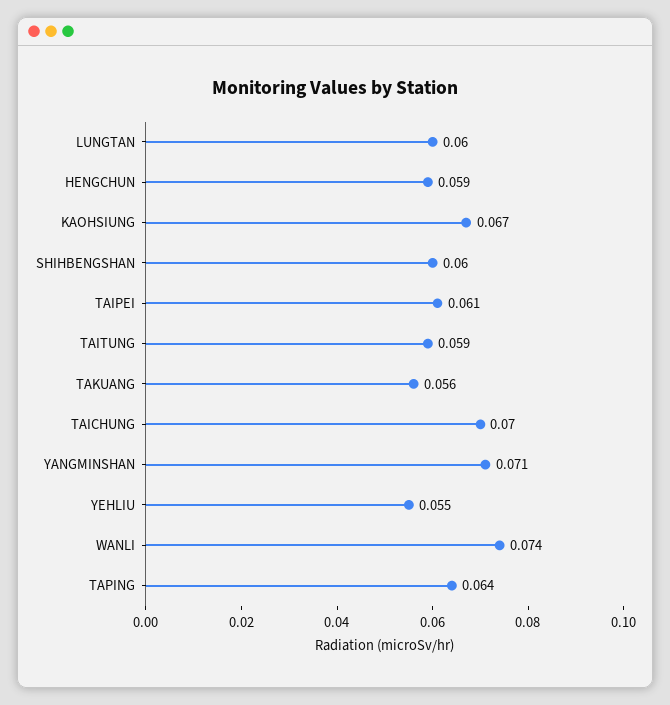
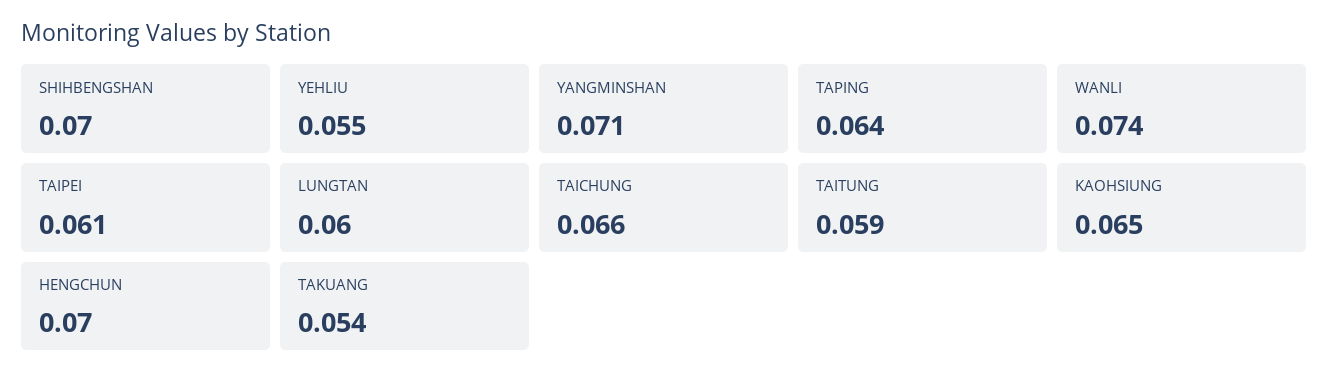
  {
    "LUNGTAN": 0.06,
-   "HENGCHUN": 0.059,
+   "HENGCHUN": 0.07,
-   "KAOHSIUNG": 0.067,
+   "KAOHSIUNG": 0.065,
-   "SHIHBENGSHAN": 0.06,
+   "SHIHBENGSHAN": 0.07,
    "TAIPEI": 0.061,
    "TAITUNG": 0.059,
-   "TAKUANG": 0.056,
+   "TAKUANG": 0.054,
-   "TAICHUNG": 0.07,
+   "TAICHUNG": 0.066,
    "YANGMINSHAN": 0.071,
    "YEHLIU": 0.055,
    "WANLI": 0.074,
    "TAPING": 0.064
  }

